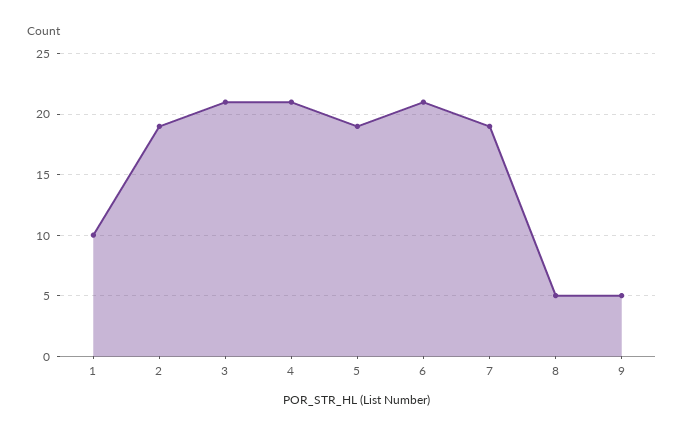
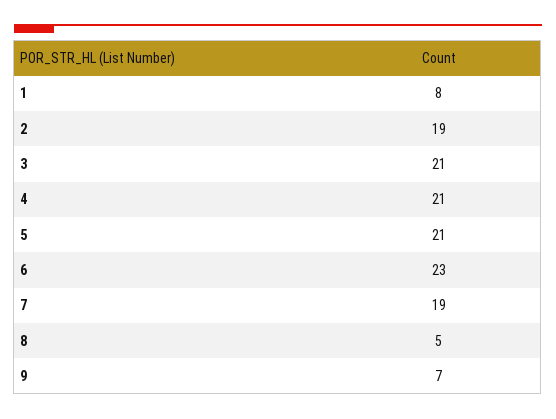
  {
-   "1": 10,
+   "1": 8,
    "2": 19,
    "3": 21,
    "4": 21,
-   "5": 19,
+   "5": 21,
-   "6": 21,
+   "6": 23,
    "7": 19,
    "8": 5,
-   "9": 5
+   "9": 7
  }

